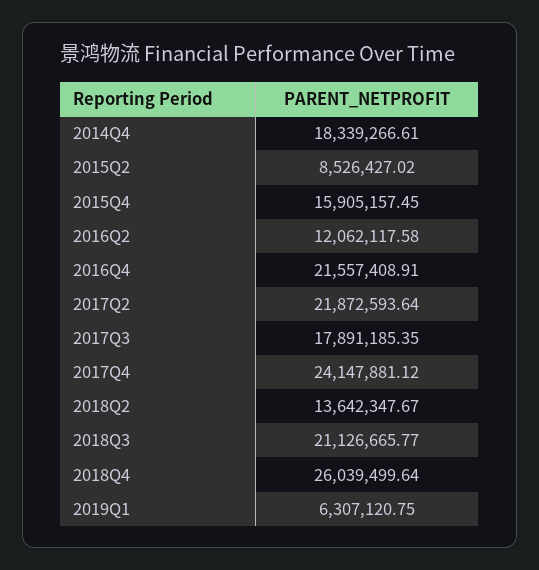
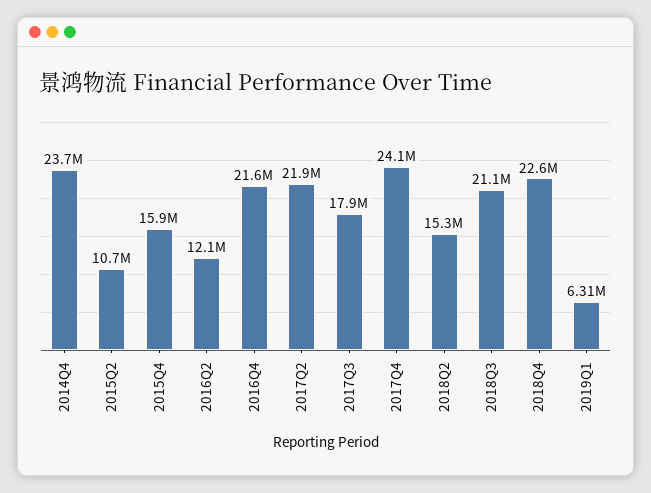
  {
-   "2014Q4": 18339266.61,
+   "2014Q4": 23700000,
-   "2015Q2": 8526427.02,
+   "2015Q2": 10700000,
    "2015Q4": 15905157.45,
    "2016Q2": 12062117.58,
    "2016Q4": 21557408.91,
    "2017Q2": 21872593.64,
    "2017Q3": 17891185.35,
    "2017Q4": 24147881.12,
-   "2018Q2": 13642347.67,
+   "2018Q2": 15300000,
    "2018Q3": 21126665.77,
-   "2018Q4": 26039499.64,
+   "2018Q4": 22600000,
    "2019Q1": 6307120.75
  }

